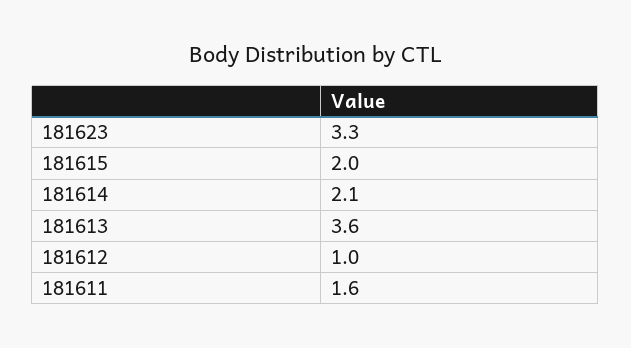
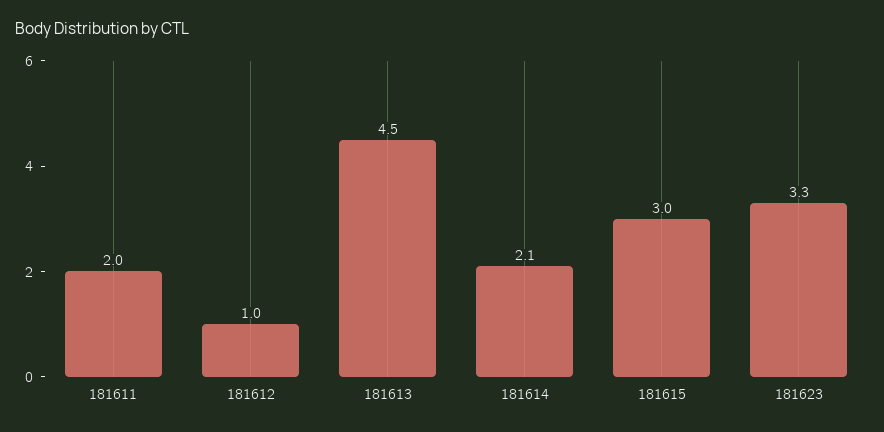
  {
    "181623": 3.3,
-   "181615": 2,
+   "181615": 3,
    "181614": 2.1,
-   "181613": 3.6,
+   "181613": 4.5,
    "181612": 1,
-   "181611": 1.6
+   "181611": 2
  }

